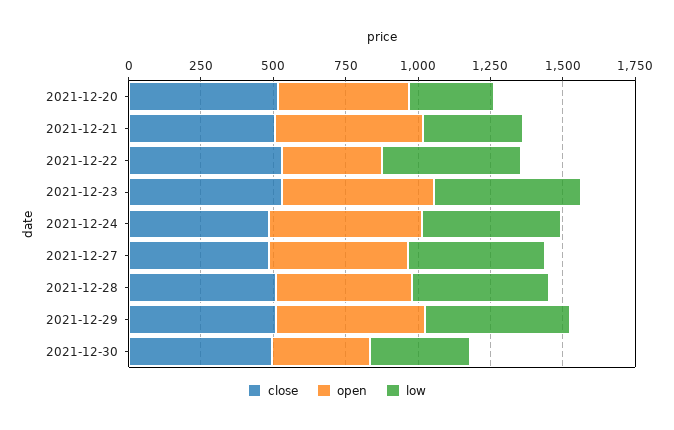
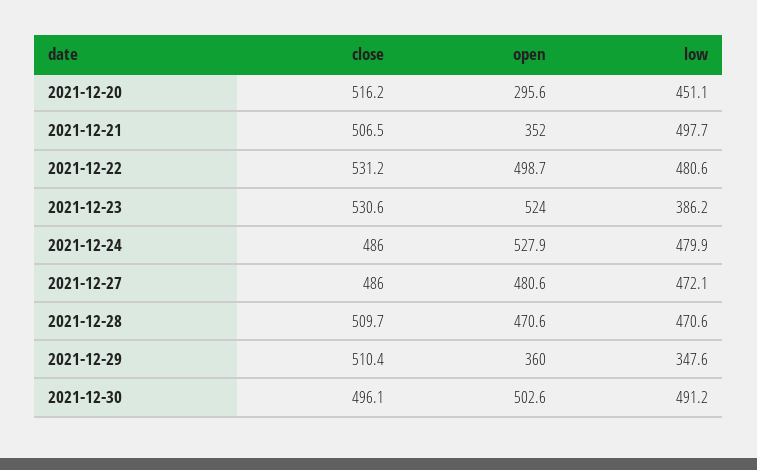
  {
    "close": {
      "2021-12-20": 516.2,
      "2021-12-21": 506.5,
      "2021-12-22": 531.2,
      "2021-12-23": 530.6,
      "2021-12-24": 486,
      "2021-12-27": 486,
      "2021-12-28": 509.7,
      "2021-12-29": 510.4,
      "2021-12-30": 496.1
    },
    "open": {
-     "2021-12-20": 450,
+     "2021-12-20": 295.6,
-     "2021-12-21": 500,
+     "2021-12-21": 352,
-     "2021-12-22": 350,
+     "2021-12-22": 498.7,
      "2021-12-23": 524,
      "2021-12-24": 527.9,
      "2021-12-27": 480.6,
      "2021-12-28": 470.6,
-     "2021-12-29": 500,
+     "2021-12-29": 360,
-     "2021-12-30": 350
+     "2021-12-30": 502.6
    },
    "low": {
-     "2021-12-20": 300,
+     "2021-12-20": 451.1,
-     "2021-12-21": 350,
+     "2021-12-21": 497.7,
      "2021-12-22": 480.6,
-     "2021-12-23": 500,
+     "2021-12-23": 386.2,
      "2021-12-24": 479.9,
      "2021-12-27": 472.1,
      "2021-12-28": 470.6,
-     "2021-12-29": 500,
+     "2021-12-29": 347.6,
-     "2021-12-30": 350
+     "2021-12-30": 491.2
    }
  }

